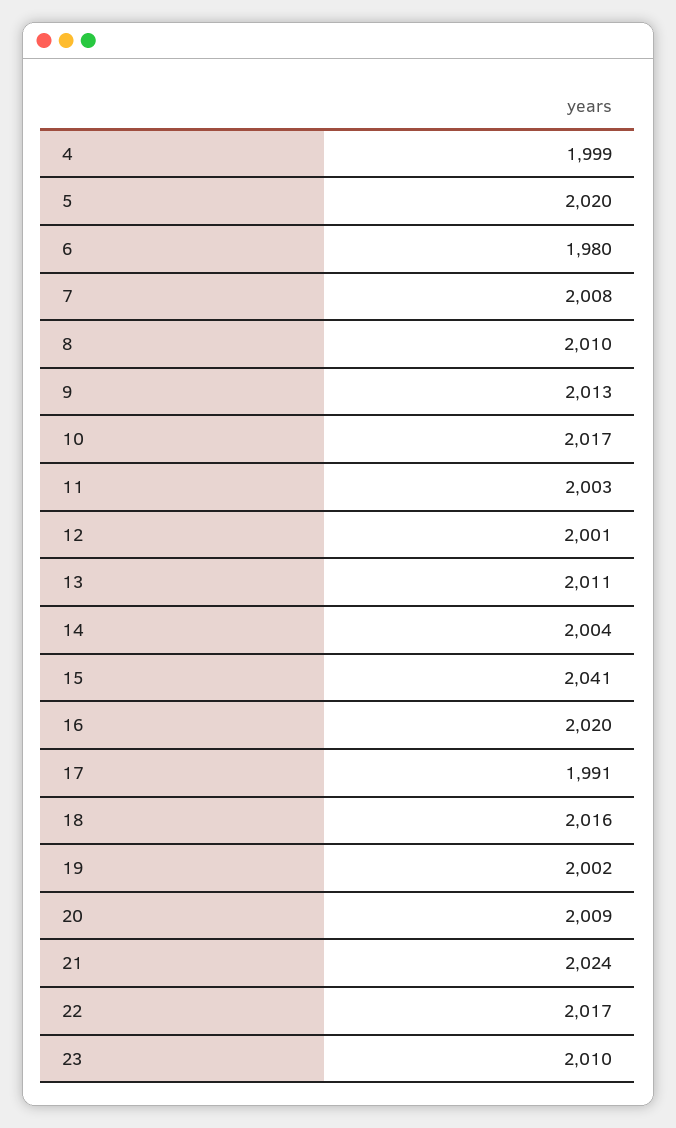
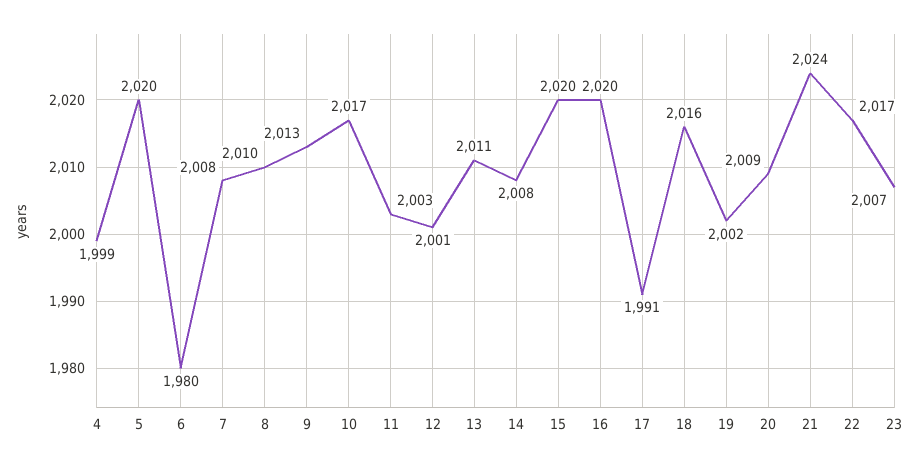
  {
    "4": 1999,
    "5": 2020,
    "6": 1980,
    "7": 2008,
    "8": 2010,
    "9": 2013,
    "10": 2017,
    "11": 2003,
    "12": 2001,
    "13": 2011,
-   "14": 2004,
+   "14": 2008,
-   "15": 2041,
+   "15": 2020,
    "16": 2020,
    "17": 1991,
    "18": 2016,
    "19": 2002,
    "20": 2009,
    "21": 2024,
    "22": 2017,
-   "23": 2010
+   "23": 2007
  }

